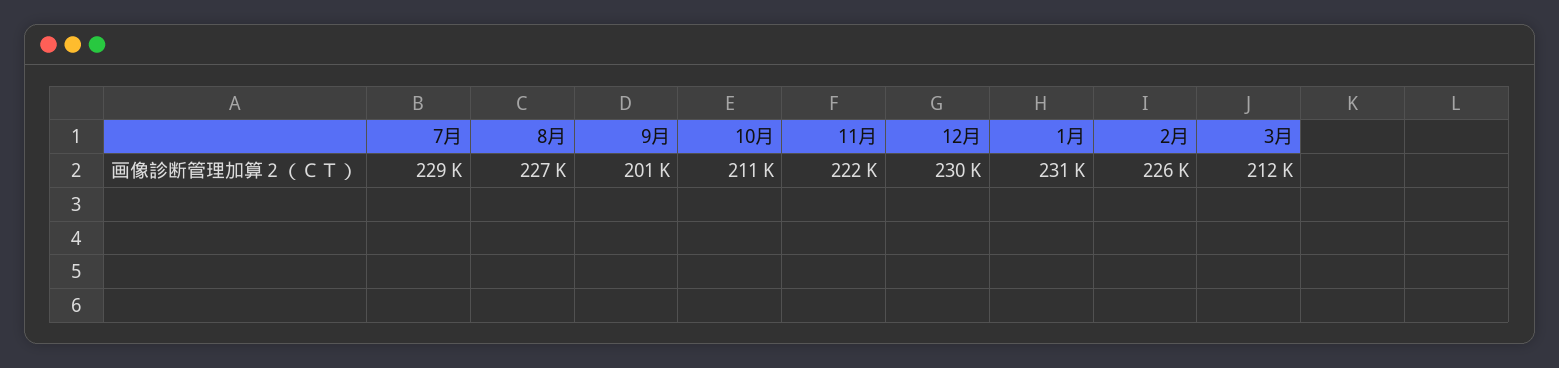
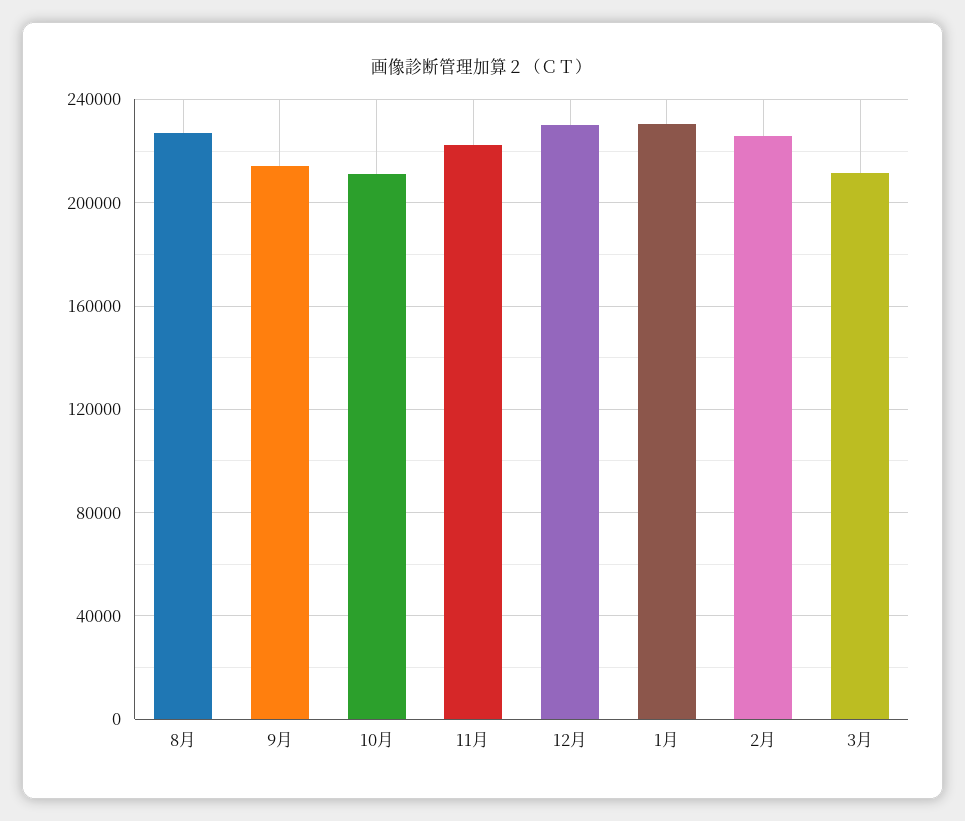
  {
-   "7月": 229000,
    "8月": 227000,
-   "9月": 201000,
+   "9月": 215000,
    "10月": 211000,
    "11月": 222000,
    "12月": 230000,
    "1月": 231000,
    "2月": 226000,
    "3月": 212000
  }

